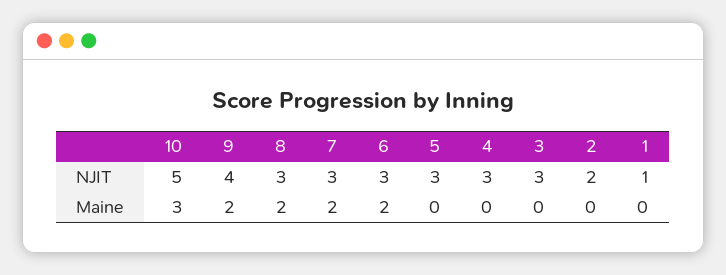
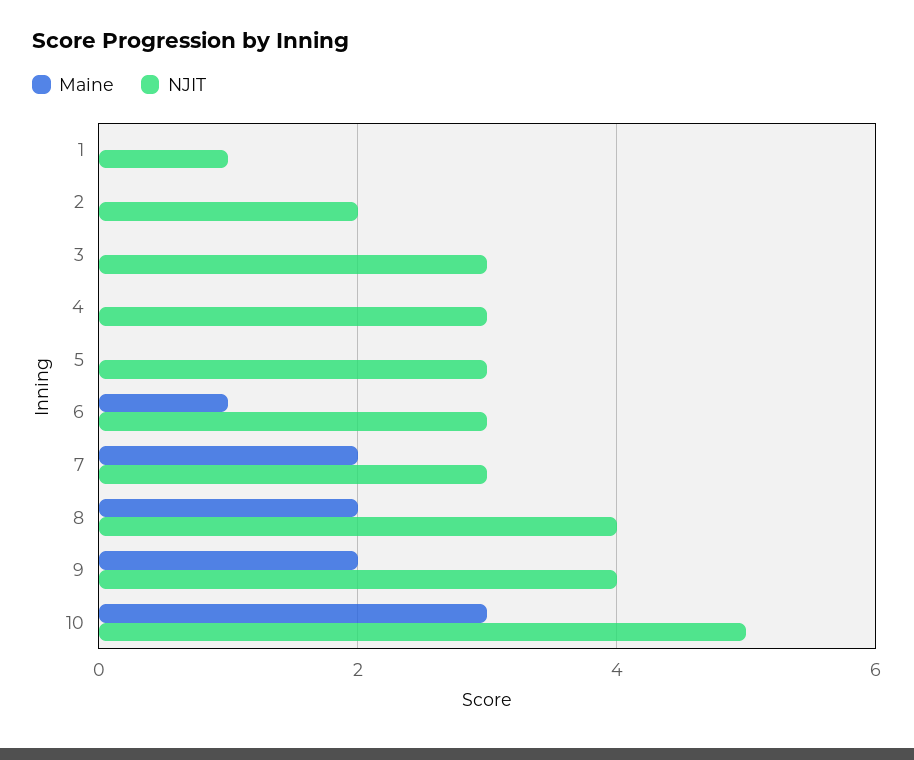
  {
    "NJIT": {
      "10": 5,
      "9": 4,
-     "8": 3,
+     "8": 4,
      "7": 3,
      "6": 3,
      "5": 3,
      "4": 3,
      "3": 3,
      "2": 2,
      "1": 1
    },
    "Maine": {
      "10": 3,
      "9": 2,
      "8": 2,
      "7": 2,
-     "6": 2,
+     "6": 1,
      "5": 0,
      "4": 0,
      "3": 0,
      "2": 0,
      "1": 0
    }
  }

